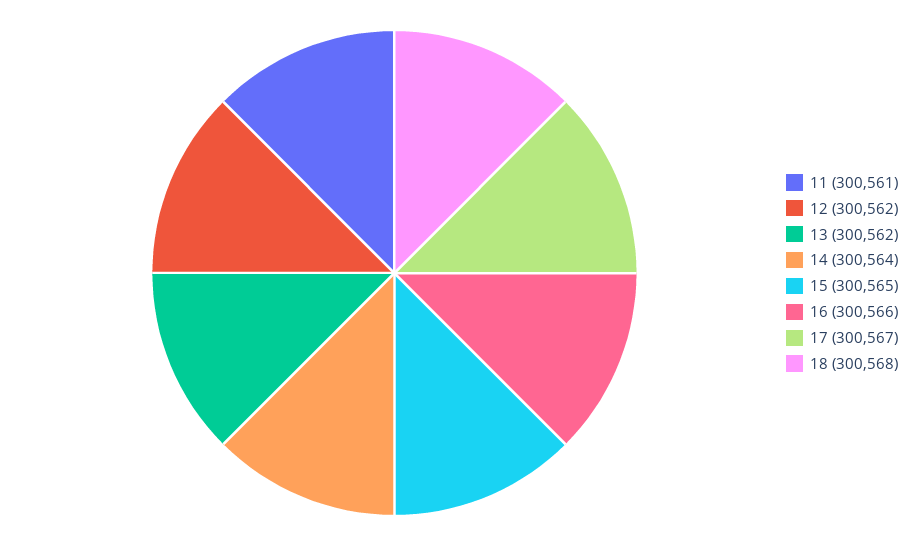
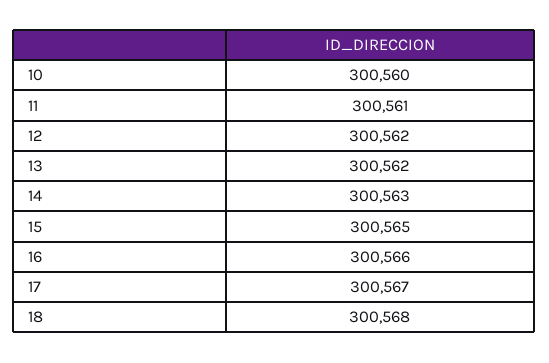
  {
    "11": 300561,
    "12": 300562,
    "13": 300562,
-   "14": 300564,
+   "14": 300563,
    "15": 300565,
    "16": 300566,
    "17": 300567,
-   "18": 300568
+   "18": 300568,
+   "10": 300560
  }

